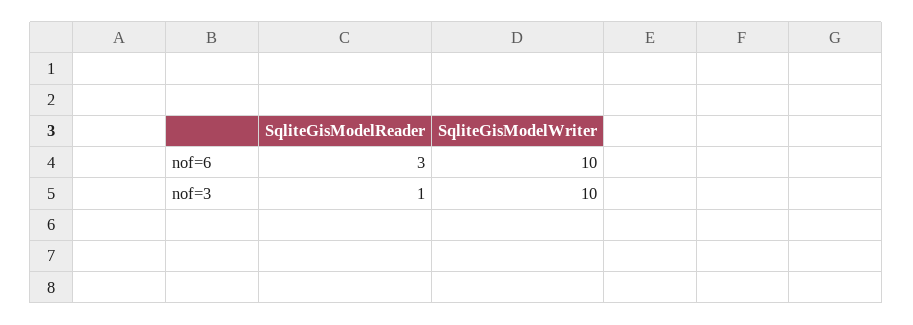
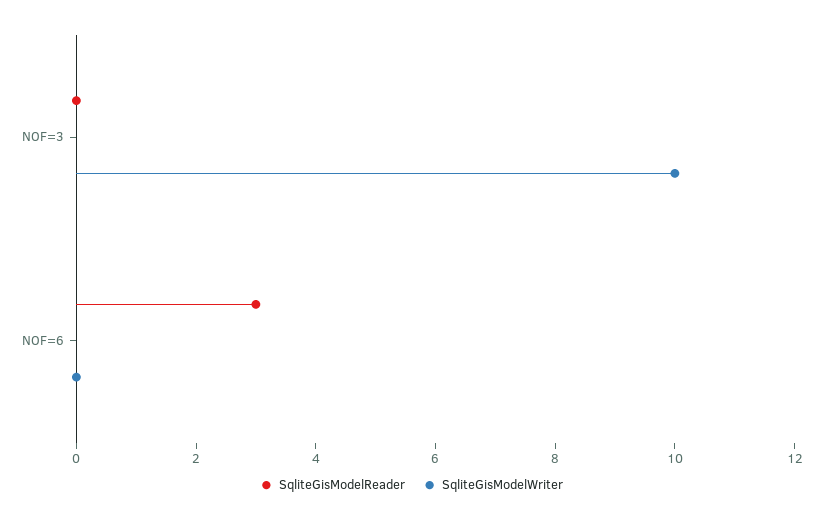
  {
    "SqliteGisModelReader": {
      "nof=6": 3,
-     "nof=3": 1
+     "nof=3": 0
    },
    "SqliteGisModelWriter": {
-     "nof=6": 10,
+     "nof=6": 0,
      "nof=3": 10
    }
  }

